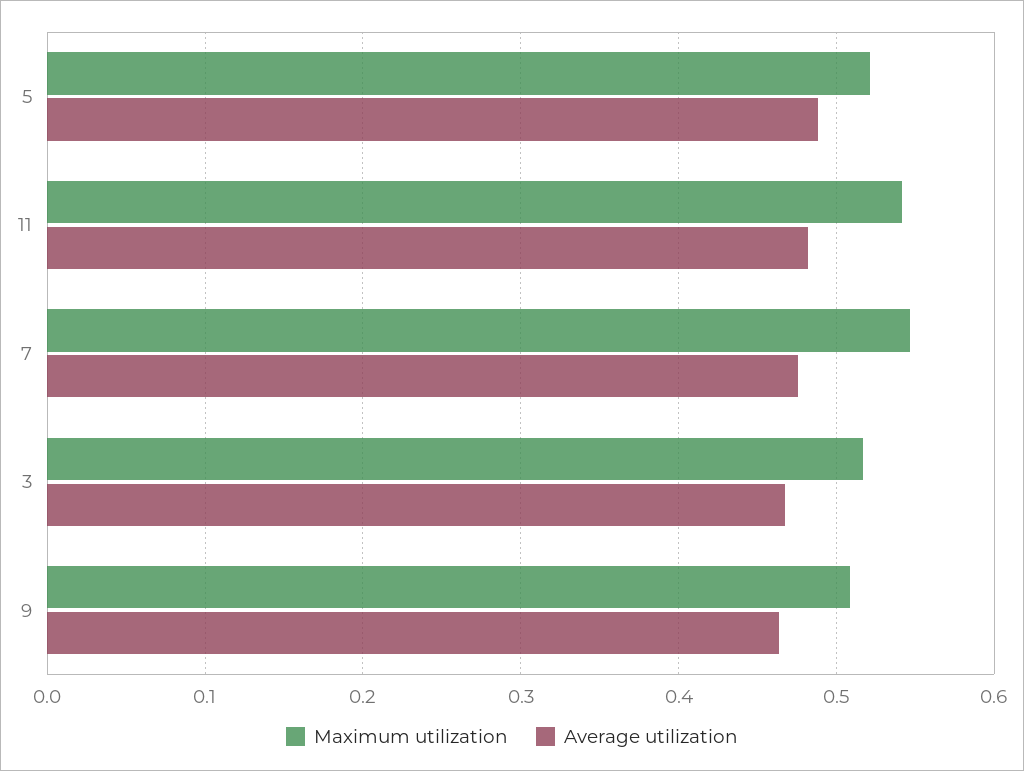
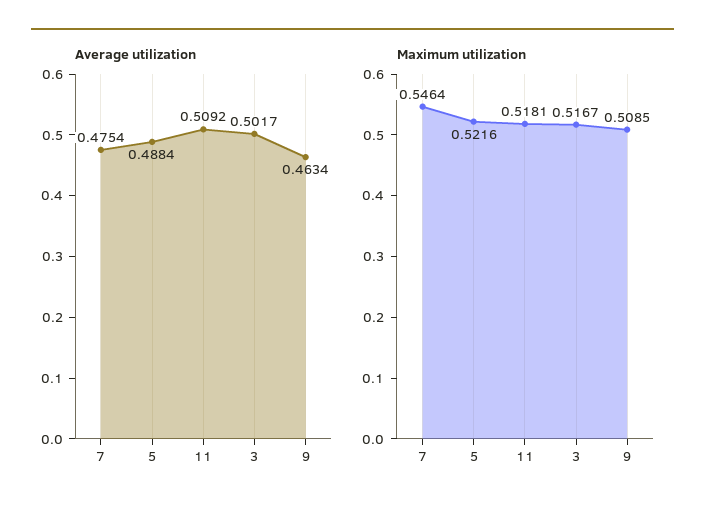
  {
    "Maximum utilization": {
      "5": 0.5216,
-     "11": 0.54,
+     "11": 0.5181,
      "7": 0.5464,
      "3": 0.5167,
      "9": 0.5085
    },
    "Average utilization": {
      "5": 0.4884,
-     "11": 0.48,
+     "11": 0.5092,
      "7": 0.4754,
-     "3": 0.47,
+     "3": 0.5017,
      "9": 0.4634
    }
  }

